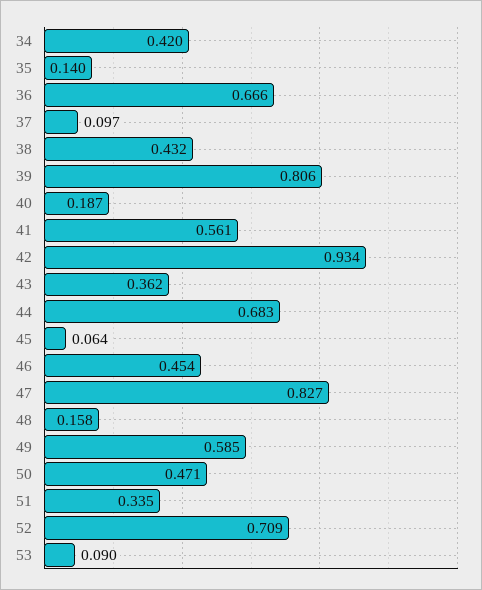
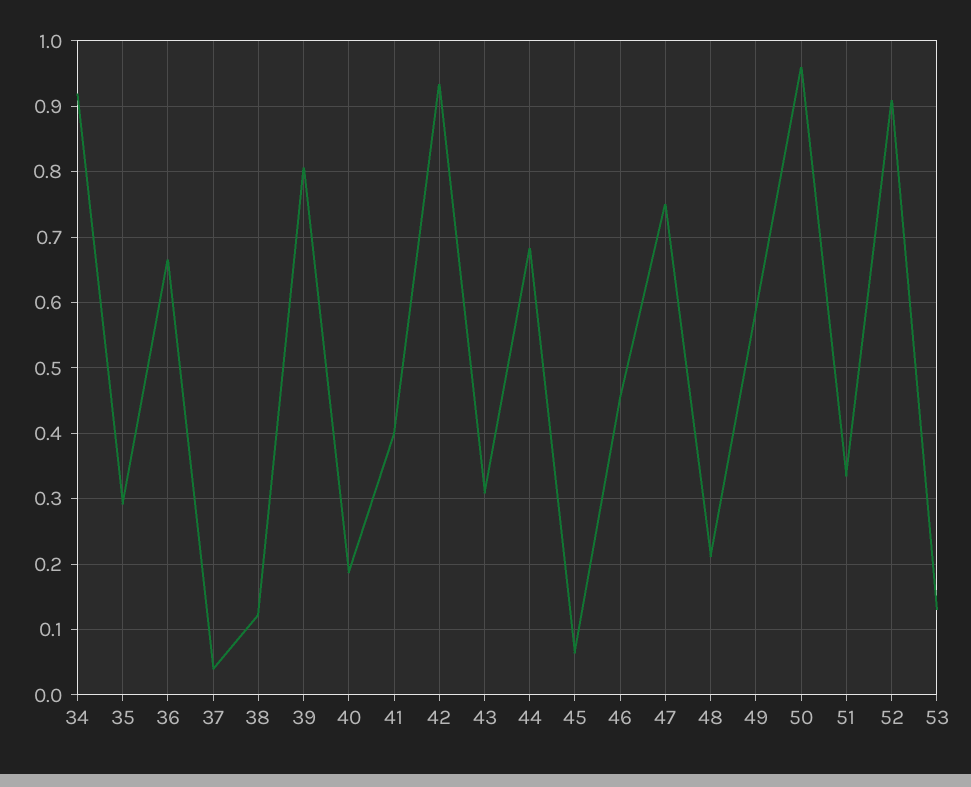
  {
-   "34": 0.42,
+   "34": 0.92,
-   "35": 0.14,
+   "35": 0.29,
    "36": 0.666,
-   "37": 0.097,
+   "37": 0.04,
-   "38": 0.432,
+   "38": 0.12,
    "39": 0.806,
    "40": 0.187,
-   "41": 0.561,
+   "41": 0.4,
    "42": 0.934,
-   "43": 0.362,
+   "43": 0.31,
    "44": 0.683,
    "45": 0.064,
    "46": 0.454,
-   "47": 0.827,
+   "47": 0.75,
-   "48": 0.158,
+   "48": 0.21,
    "49": 0.585,
-   "50": 0.471,
+   "50": 0.96,
    "51": 0.335,
-   "52": 0.709,
+   "52": 0.91,
-   "53": 0.09
+   "53": 0.13
  }

